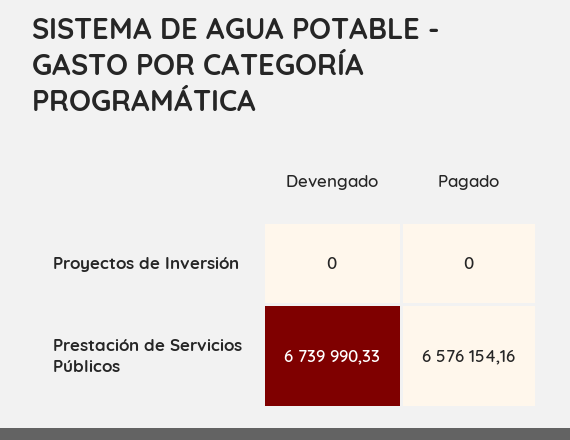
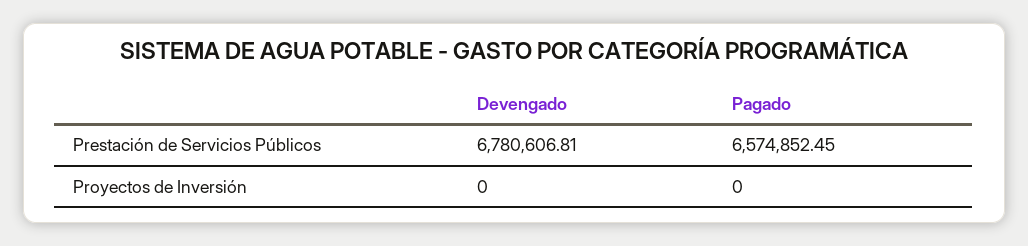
  {
    "Devengado": {
      "Proyectos de Inversión": 0,
-     "Prestación de Servicios Públicos": 6739990.33
+     "Prestación de Servicios Públicos": 6780606.81
    },
    "Pagado": {
      "Proyectos de Inversión": 0,
-     "Prestación de Servicios Públicos": 6576154.16
+     "Prestación de Servicios Públicos": 6574852.45
    }
  }

